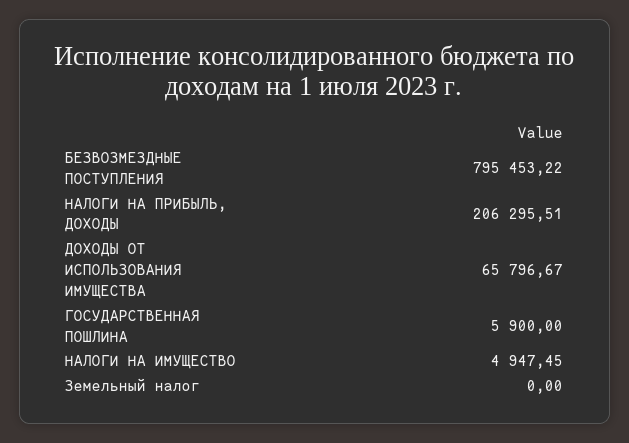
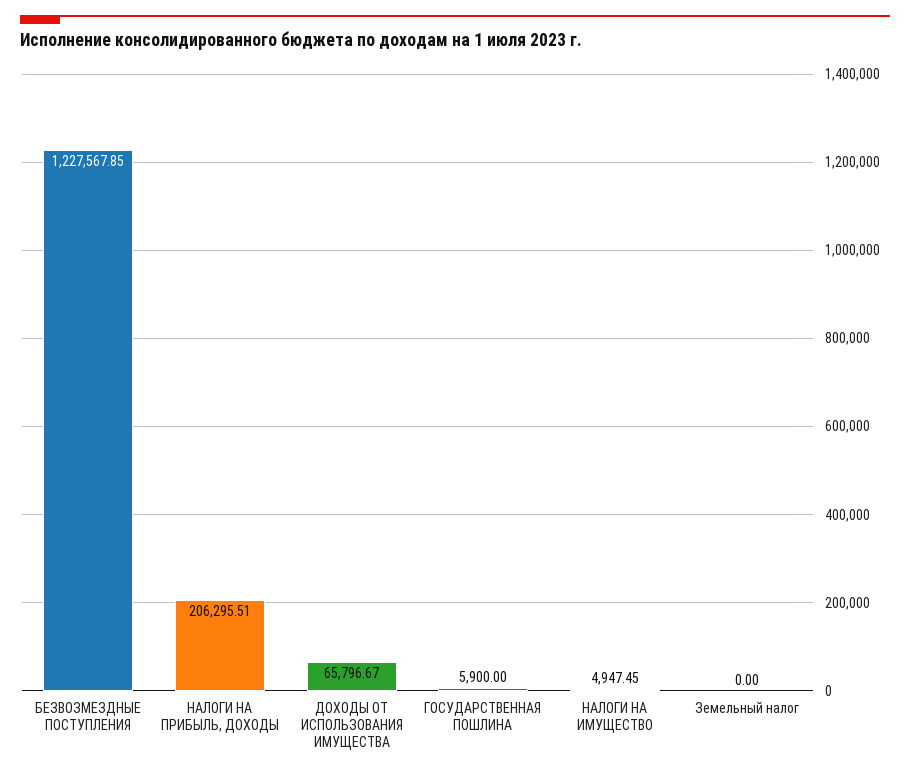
  {
-   "БЕЗВОЗМЕЗДНЫЕ ПОСТУПЛЕНИЯ": 795453.22,
+   "БЕЗВОЗМЕЗДНЫЕ ПОСТУПЛЕНИЯ": 1227567.85,
    "НАЛОГИ НА ПРИБЫЛЬ, ДОХОДЫ": 206295.51,
    "ДОХОДЫ ОТ ИСПОЛЬЗОВАНИЯ ИМУЩЕСТВА": 65796.67,
    "ГОСУДАРСТВЕННАЯ ПОШЛИНА": 5900,
    "НАЛОГИ НА ИМУЩЕСТВО": 4947.45,
    "Земельный налог": 0
  }

